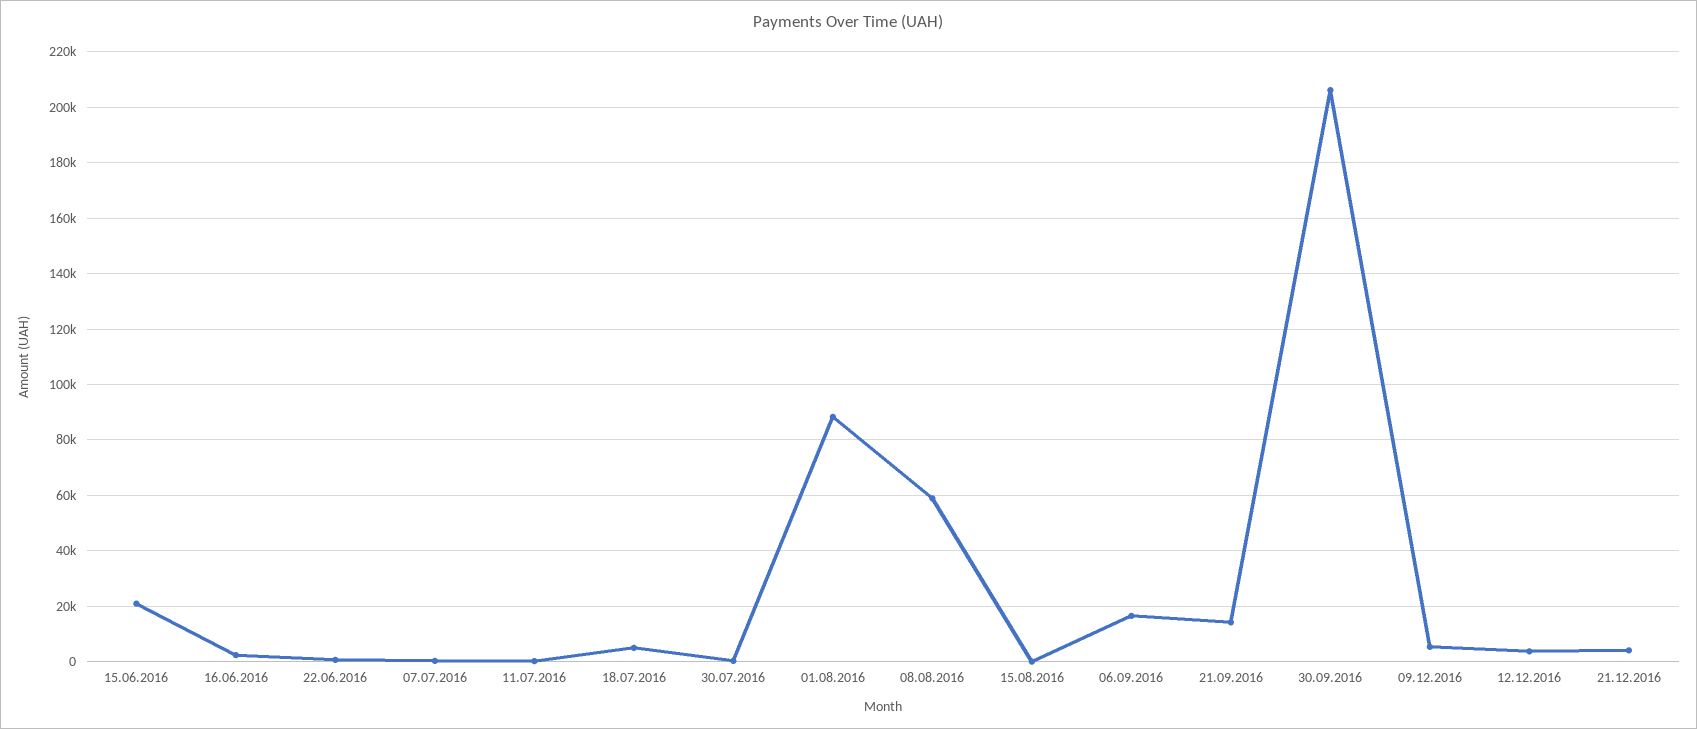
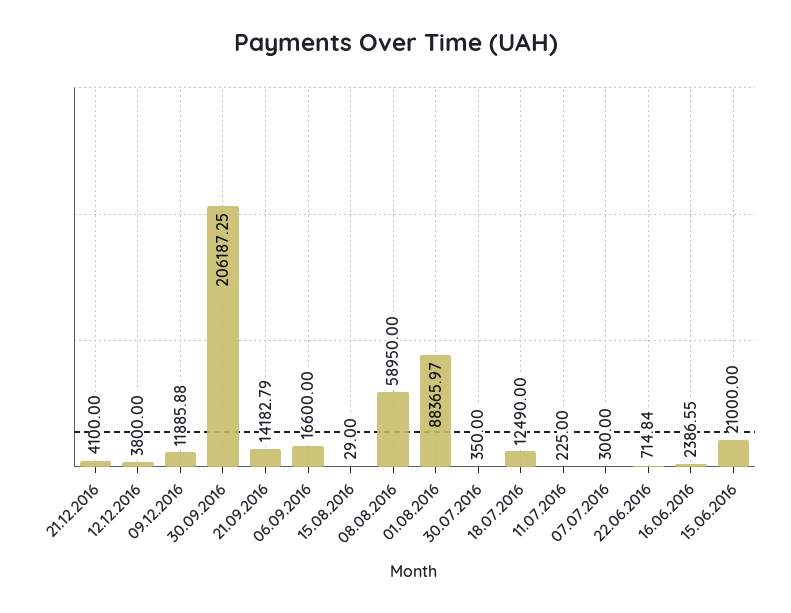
  {
    "15.06.2016": 21000,
    "16.06.2016": 2386.55,
    "22.06.2016": 714.84,
    "07.07.2016": 300,
    "11.07.2016": 225,
-   "18.07.2016": 5000,
+   "18.07.2016": 12490,
    "30.07.2016": 350,
    "01.08.2016": 88365.97,
    "08.08.2016": 58950,
    "15.08.2016": 29,
    "06.09.2016": 16600,
    "21.09.2016": 14182.79,
    "30.09.2016": 206187.25,
-   "09.12.2016": 5000,
+   "09.12.2016": 11885.88,
    "12.12.2016": 3800,
    "21.12.2016": 4100
  }

